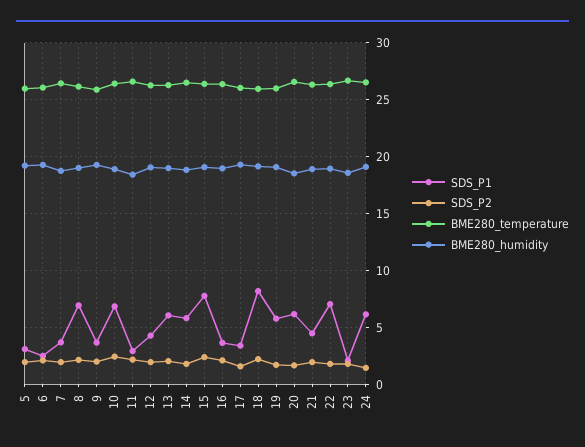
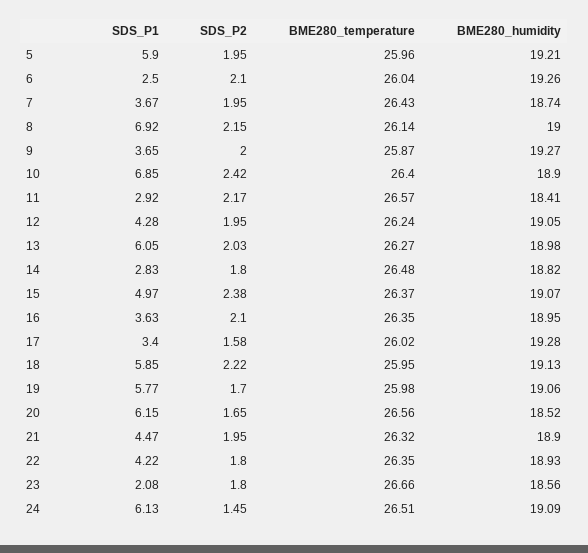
  {
    "SDS_P1": {
-     "5": 3,
+     "5": 5.9,
      "6": 2.5,
      "7": 3.67,
      "8": 6.92,
      "9": 3.65,
      "10": 6.85,
      "11": 2.92,
      "12": 4.28,
      "13": 6.05,
-     "14": 6,
+     "14": 2.83,
-     "15": 8,
+     "15": 4.97,
      "16": 3.63,
      "17": 3.4,
-     "18": 8,
+     "18": 5.85,
      "19": 5.77,
      "20": 6.15,
      "21": 4.47,
-     "22": 7,
+     "22": 4.22,
      "23": 2.08,
      "24": 6.13
    },
    "SDS_P2": {
      "5": 1.95,
      "6": 2.1,
      "7": 1.95,
      "8": 2.15,
      "9": 2,
      "10": 2.42,
      "11": 2.17,
      "12": 1.95,
      "13": 2.03,
      "14": 1.8,
      "15": 2.38,
      "16": 2.1,
      "17": 1.58,
      "18": 2.22,
      "19": 1.7,
      "20": 1.65,
      "21": 1.95,
      "22": 1.8,
      "23": 1.8,
      "24": 1.45
    },
    "BME280_temperature": {
      "5": 25.96,
      "6": 26.04,
      "7": 26.43,
      "8": 26.14,
      "9": 25.87,
      "10": 26.4,
      "11": 26.57,
      "12": 26.24,
      "13": 26.27,
      "14": 26.48,
      "15": 26.37,
      "16": 26.35,
      "17": 26.02,
      "18": 25.95,
      "19": 25.98,
      "20": 26.56,
      "21": 26.32,
      "22": 26.35,
      "23": 26.66,
      "24": 26.51
    },
    "BME280_humidity": {
      "5": 19.21,
      "6": 19.26,
      "7": 18.74,
      "8": 19,
      "9": 19.27,
      "10": 18.9,
      "11": 18.41,
      "12": 19.05,
      "13": 18.98,
      "14": 18.82,
      "15": 19.07,
      "16": 18.95,
      "17": 19.28,
      "18": 19.13,
      "19": 19.06,
      "20": 18.52,
      "21": 18.9,
      "22": 18.93,
      "23": 18.56,
      "24": 19.09
    }
  }

